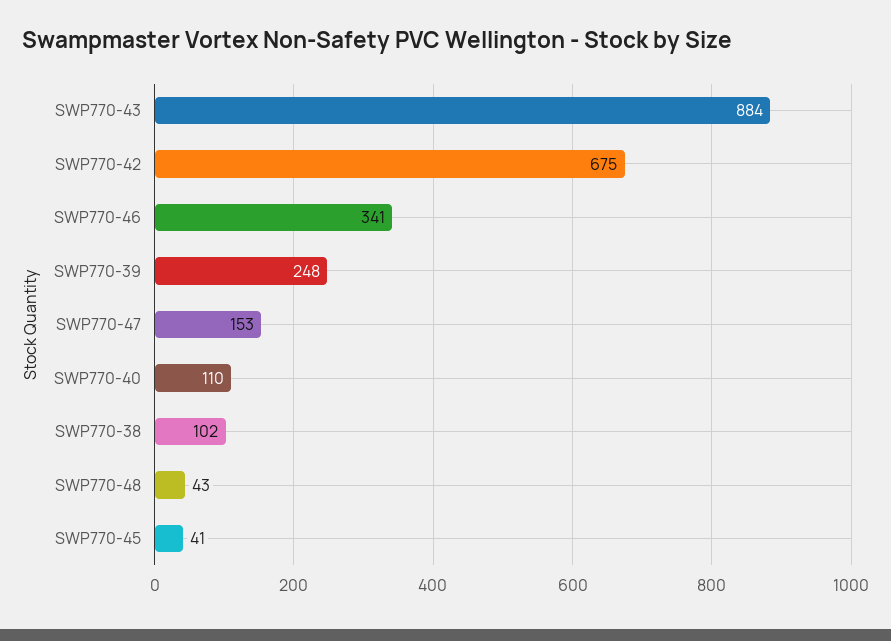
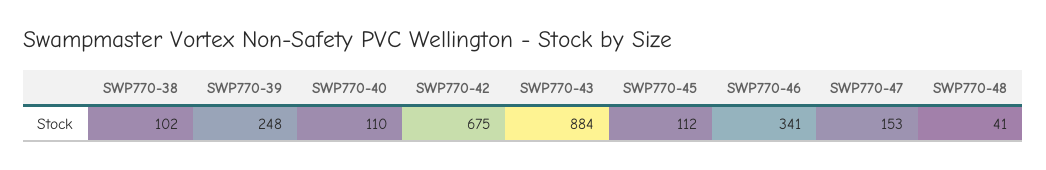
  {
    "SWP770-43": 884,
    "SWP770-42": 675,
    "SWP770-46": 341,
    "SWP770-39": 248,
    "SWP770-47": 153,
    "SWP770-40": 110,
    "SWP770-38": 102,
-   "SWP770-48": 43,
+   "SWP770-48": 41,
-   "SWP770-45": 41
+   "SWP770-45": 112
  }

